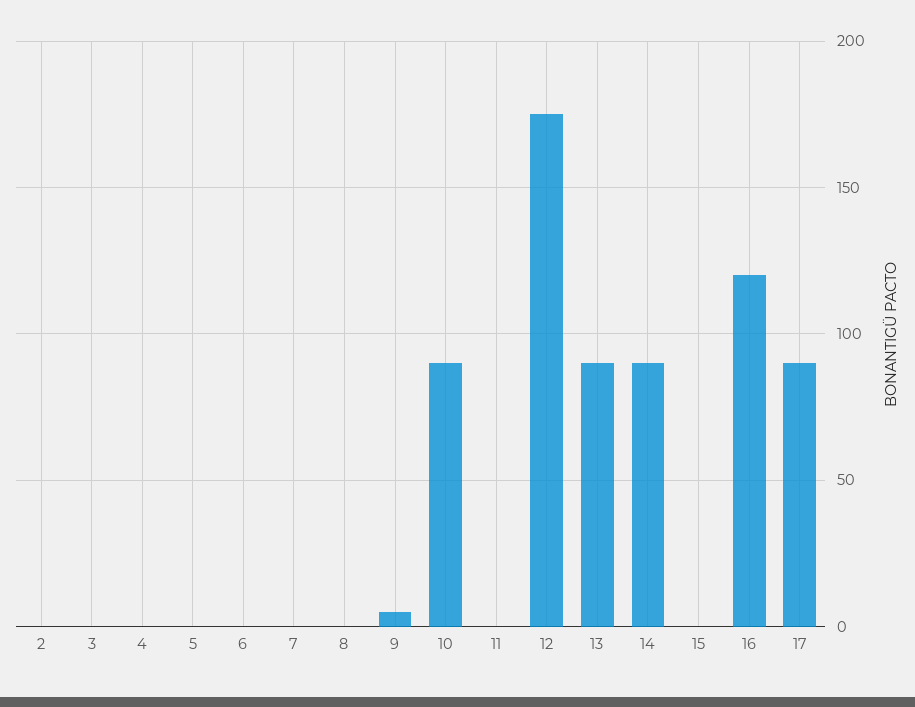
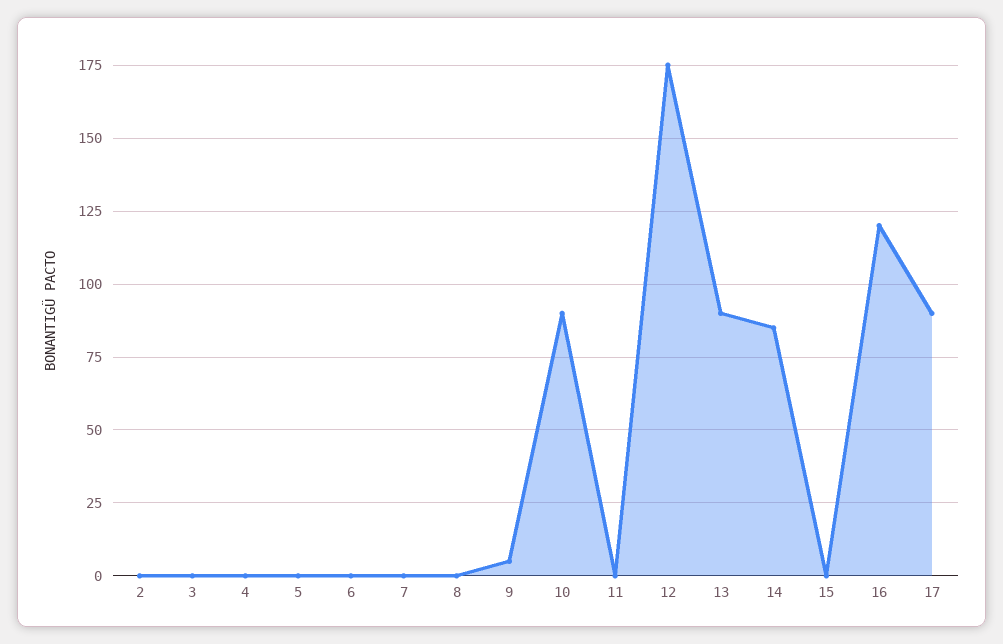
  {
    "2": 0,
    "3": 0,
    "4": 0,
    "5": 0,
    "6": 0,
    "7": 0,
    "8": 0,
    "9": 5,
    "10": 90,
    "11": 0,
    "12": 175,
    "13": 90,
-   "14": 90,
+   "14": 85,
    "15": 0,
    "16": 120,
    "17": 90
  }

